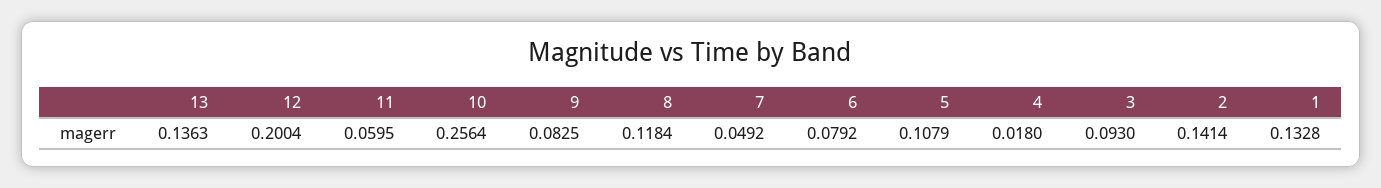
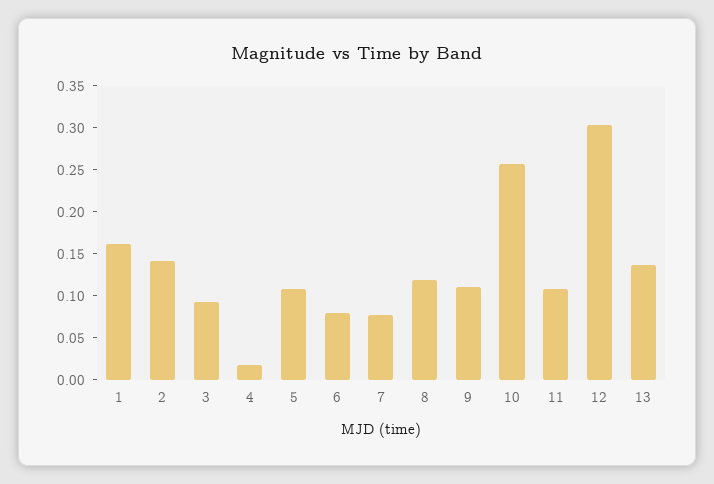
  {
    "13": 0.1363,
-   "12": 0.2004,
+   "12": 0.3,
-   "11": 0.0595,
+   "11": 0.11,
    "10": 0.2564,
-   "9": 0.0825,
+   "9": 0.11,
    "8": 0.1184,
-   "7": 0.0492,
+   "7": 0.08,
    "6": 0.0792,
    "5": 0.1079,
    "4": 0.018,
    "3": 0.093,
    "2": 0.1414,
-   "1": 0.1328
+   "1": 0.16
  }

